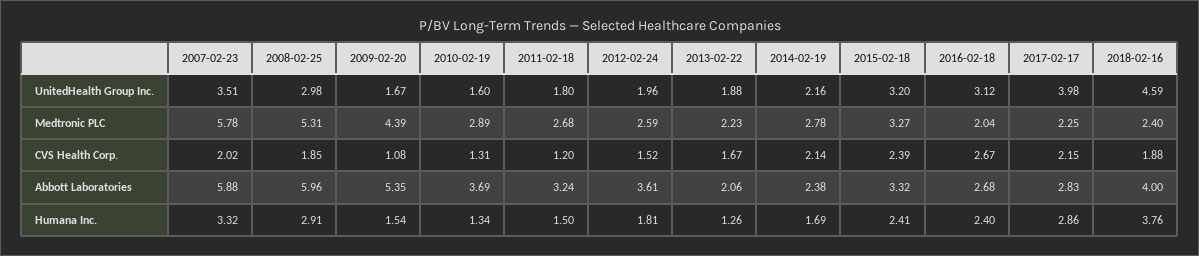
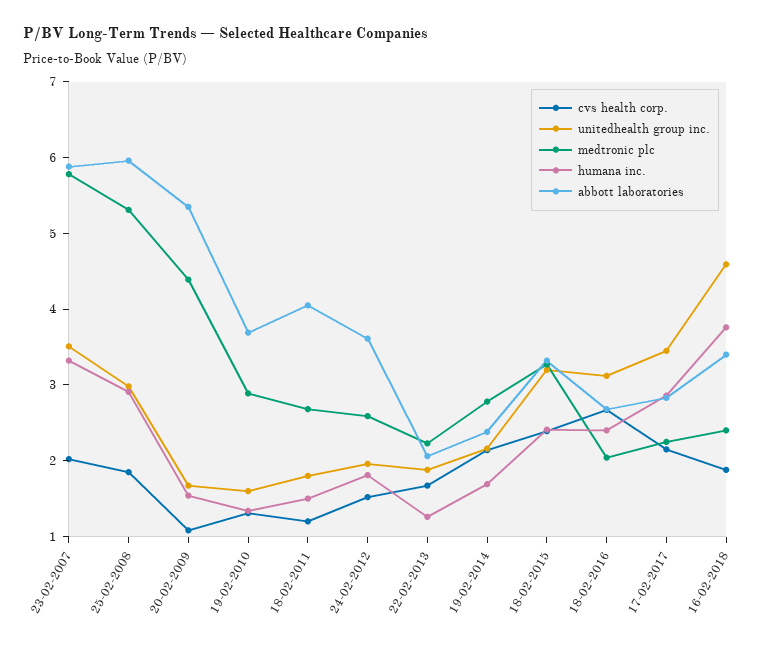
  {
    "UnitedHealth Group Inc.": {
      "2007-02-23": 3.51,
      "2008-02-25": 2.98,
      "2009-02-20": 1.67,
      "2010-02-19": 1.6,
      "2011-02-18": 1.8,
      "2012-02-24": 1.96,
      "2013-02-22": 1.88,
      "2014-02-19": 2.16,
      "2015-02-18": 3.2,
      "2016-02-18": 3.12,
-     "2017-02-17": 3.98,
+     "2017-02-17": 3.4,
      "2018-02-16": 4.59
    },
    "Medtronic PLC": {
      "2007-02-23": 5.78,
      "2008-02-25": 5.31,
      "2009-02-20": 4.39,
      "2010-02-19": 2.89,
      "2011-02-18": 2.68,
      "2012-02-24": 2.59,
      "2013-02-22": 2.23,
      "2014-02-19": 2.78,
      "2015-02-18": 3.27,
      "2016-02-18": 2.04,
      "2017-02-17": 2.25,
      "2018-02-16": 2.4
    },
    "CVS Health Corp.": {
      "2007-02-23": 2.02,
      "2008-02-25": 1.85,
      "2009-02-20": 1.08,
      "2010-02-19": 1.31,
      "2011-02-18": 1.2,
      "2012-02-24": 1.52,
      "2013-02-22": 1.67,
      "2014-02-19": 2.14,
      "2015-02-18": 2.39,
      "2016-02-18": 2.67,
      "2017-02-17": 2.15,
      "2018-02-16": 1.88
    },
    "Abbott Laboratories": {
      "2007-02-23": 5.88,
      "2008-02-25": 5.96,
      "2009-02-20": 5.35,
      "2010-02-19": 3.69,
-     "2011-02-18": 3.24,
+     "2011-02-18": 4,
      "2012-02-24": 3.61,
      "2013-02-22": 2.06,
      "2014-02-19": 2.38,
      "2015-02-18": 3.32,
      "2016-02-18": 2.68,
      "2017-02-17": 2.83,
-     "2018-02-16": 4
+     "2018-02-16": 3.4
    },
    "Humana Inc.": {
      "2007-02-23": 3.32,
      "2008-02-25": 2.91,
      "2009-02-20": 1.54,
      "2010-02-19": 1.34,
      "2011-02-18": 1.5,
      "2012-02-24": 1.81,
      "2013-02-22": 1.26,
      "2014-02-19": 1.69,
      "2015-02-18": 2.41,
      "2016-02-18": 2.4,
      "2017-02-17": 2.86,
      "2018-02-16": 3.76
    }
  }

